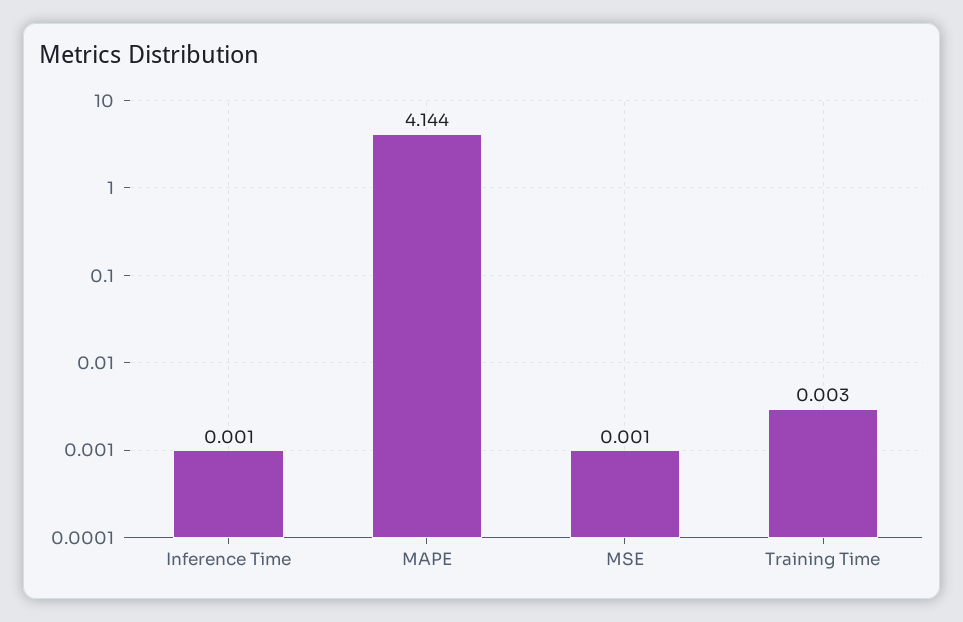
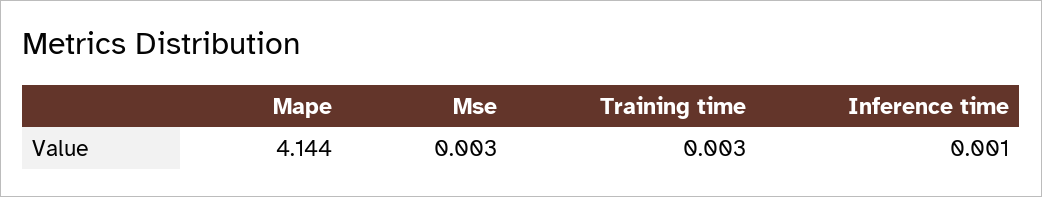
  {
    "Inference Time": 0.001,
    "MAPE": 4.144,
-   "MSE": 0.001,
+   "MSE": 0.003,
    "Training Time": 0.003
  }

